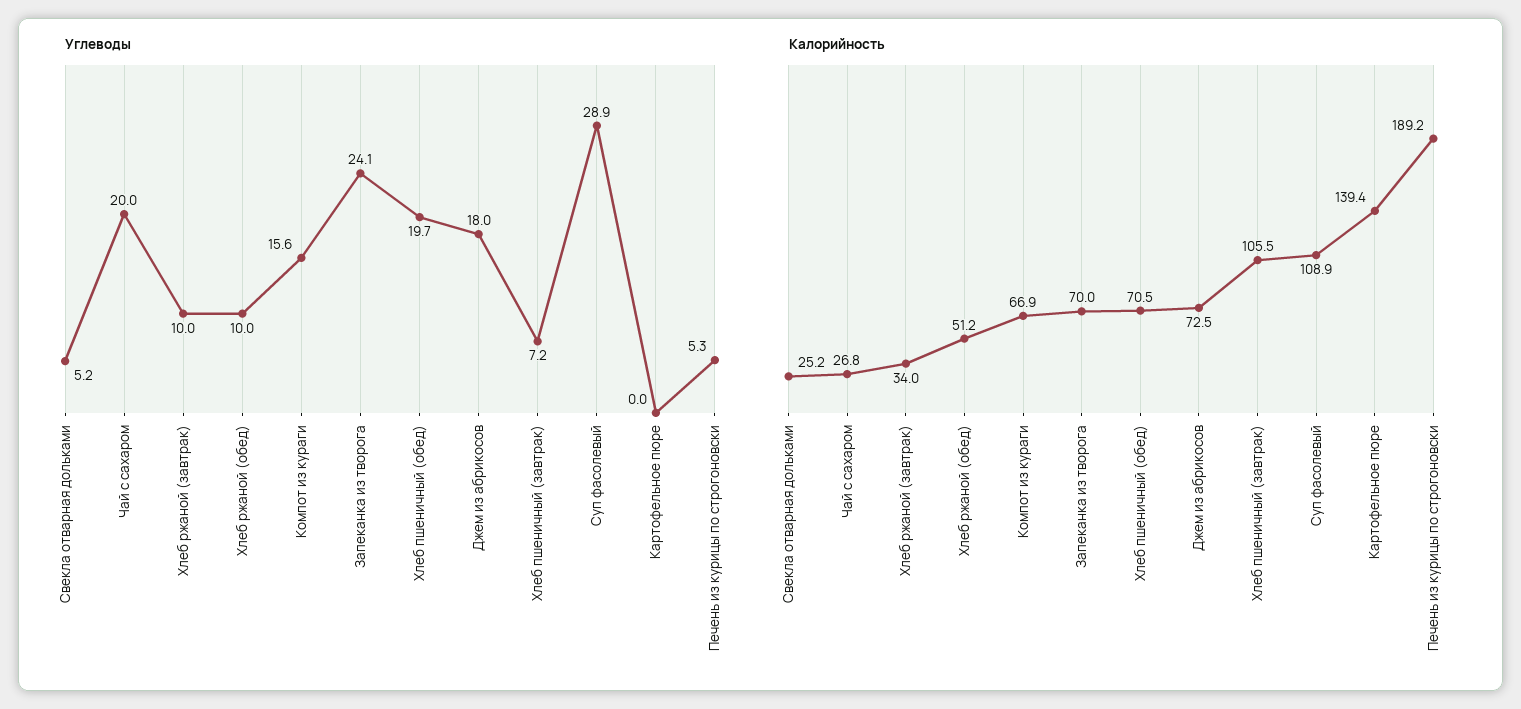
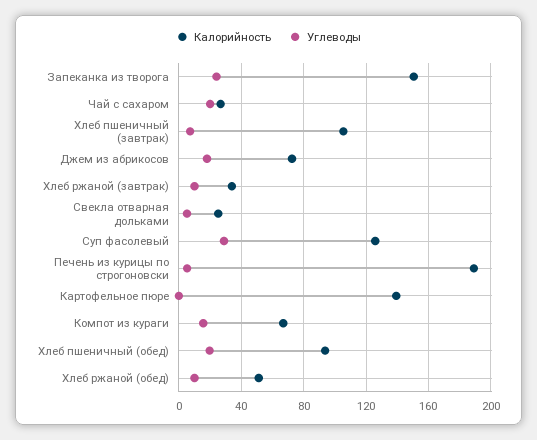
  {
    "Углеводы": {
      "Свекла отварная дольками": 5.2,
      "Чай с сахаром": 20,
      "Хлеб ржаной (завтрак)": 10,
      "Хлеб ржаной (обед)": 10,
      "Компот из кураги": 15.6,
      "Запеканка из творога": 24.1,
      "Хлеб пшеничный (обед)": 19.7,
      "Джем из абрикосов": 18,
      "Хлеб пшеничный (завтрак)": 7.2,
      "Суп фасолевый": 28.9,
      "Картофельное пюре": 0,
      "Печень из курицы по строгоновски": 5.3
    },
    "Калорийность": {
      "Свекла отварная дольками": 25.2,
      "Чай с сахаром": 26.8,
      "Хлеб ржаной (завтрак)": 34,
      "Хлеб ржаной (обед)": 51.2,
      "Компот из кураги": 66.9,
-     "Запеканка из творога": 70,
+     "Запеканка из творога": 150,
-     "Хлеб пшеничный (обед)": 70.5,
+     "Хлеб пшеничный (обед)": 95,
      "Джем из абрикосов": 72.5,
      "Хлеб пшеничный (завтрак)": 105.5,
-     "Суп фасолевый": 108.9,
+     "Суп фасолевый": 125,
      "Картофельное пюре": 139.4,
      "Печень из курицы по строгоновски": 189.2
    }
  }

